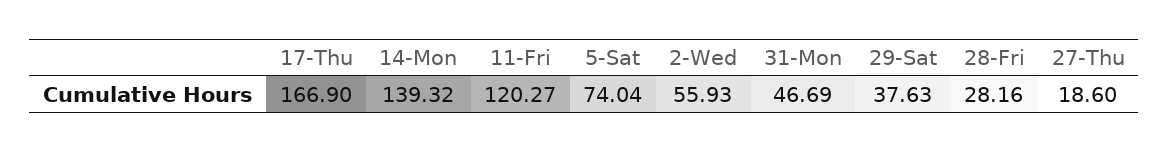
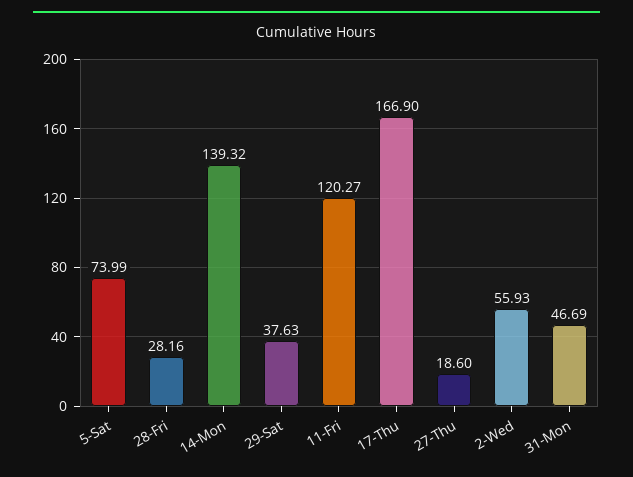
  {
    "17-Thu": 166.9,
    "14-Mon": 139.32,
    "11-Fri": 120.27,
-   "5-Sat": 74.04,
+   "5-Sat": 73.99,
    "2-Wed": 55.93,
    "31-Mon": 46.69,
    "29-Sat": 37.63,
    "28-Fri": 28.16,
    "27-Thu": 18.6
  }

